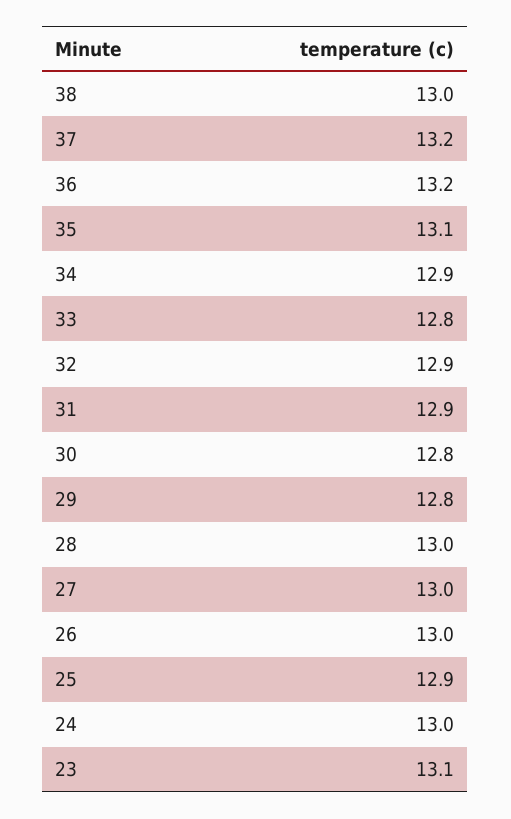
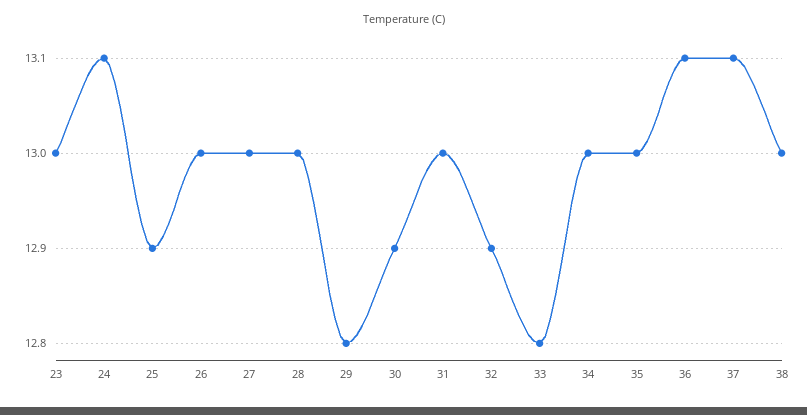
  {
    "38": 13,
-   "37": 13.2,
+   "37": 13.1,
-   "36": 13.2,
+   "36": 13.1,
-   "35": 13.1,
+   "35": 13,
-   "34": 12.9,
+   "34": 13,
    "33": 12.8,
    "32": 12.9,
-   "31": 12.9,
+   "31": 13,
-   "30": 12.8,
+   "30": 12.9,
    "29": 12.8,
    "28": 13,
    "27": 13,
    "26": 13,
    "25": 12.9,
-   "24": 13,
+   "24": 13.1,
-   "23": 13.1
+   "23": 13
  }

